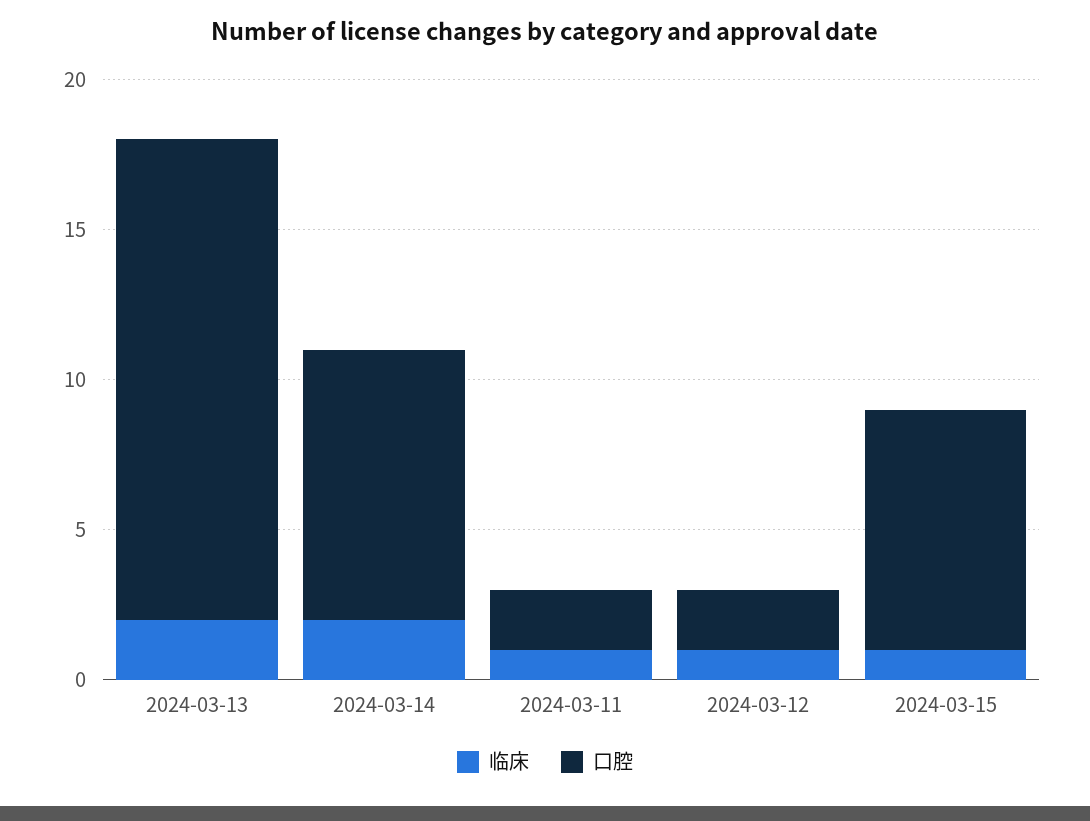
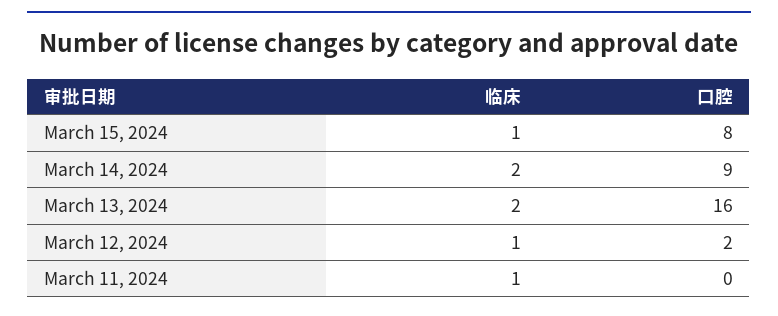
  {
    "临床": {
      "2024-03-13": 2,
      "2024-03-14": 2,
      "2024-03-11": 1,
      "2024-03-12": 1,
      "2024-03-15": 1
    },
    "口腔": {
      "2024-03-13": 16,
      "2024-03-14": 9,
-     "2024-03-11": 2,
+     "2024-03-11": 0,
      "2024-03-12": 2,
      "2024-03-15": 8
    }
  }

